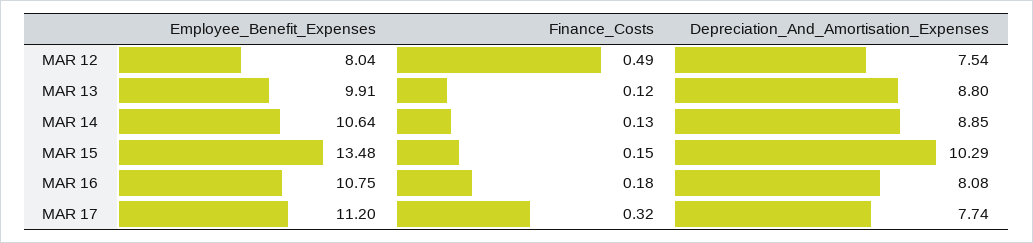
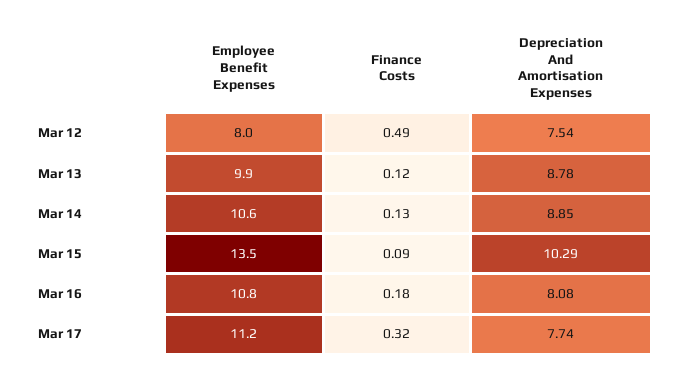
  {
    "Employee_Benefit_Expenses": {
      "MAR 12": 8.04,
      "MAR 13": 9.91,
      "MAR 14": 10.64,
      "MAR 15": 13.48,
      "MAR 16": 10.75,
      "MAR 17": 11.2
    },
    "Finance_Costs": {
      "MAR 12": 0.49,
      "MAR 13": 0.12,
      "MAR 14": 0.13,
-     "MAR 15": 0.15,
+     "MAR 15": 0.09,
      "MAR 16": 0.18,
      "MAR 17": 0.32
    },
    "Depreciation_And_Amortisation_Expenses": {
      "MAR 12": 7.54,
-     "MAR 13": 8.8,
+     "MAR 13": 8.78,
      "MAR 14": 8.85,
      "MAR 15": 10.29,
      "MAR 16": 8.08,
      "MAR 17": 7.74
    }
  }

